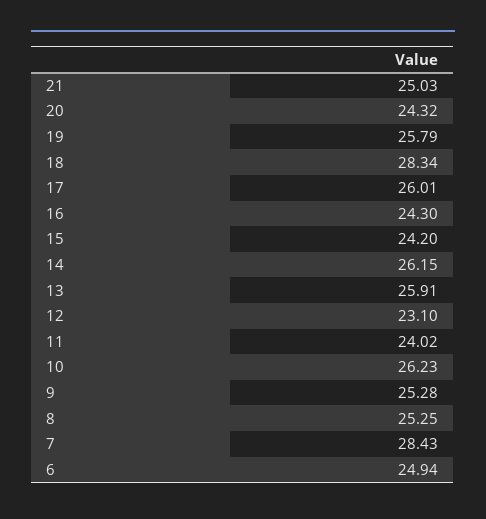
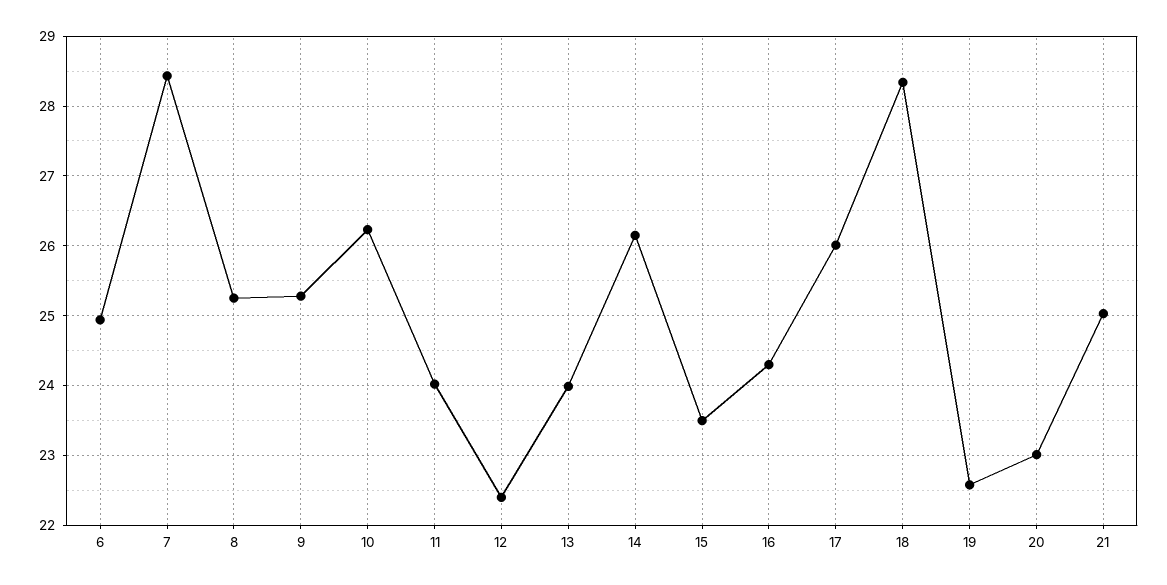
  {
    "21": 25.03,
-   "20": 24.32,
+   "20": 23,
-   "19": 25.79,
+   "19": 22.6,
    "18": 28.34,
    "17": 26.01,
    "16": 24.3,
-   "15": 24.2,
+   "15": 23.5,
    "14": 26.15,
-   "13": 25.91,
+   "13": 24,
-   "12": 23.1,
+   "12": 22.4,
    "11": 24.02,
    "10": 26.23,
    "9": 25.28,
    "8": 25.25,
    "7": 28.43,
    "6": 24.94
  }

